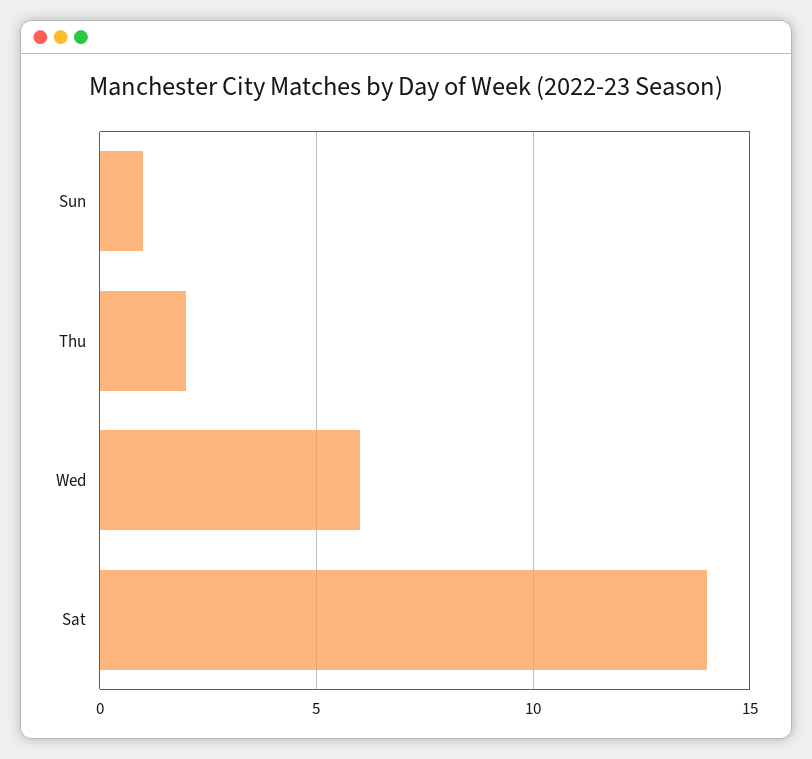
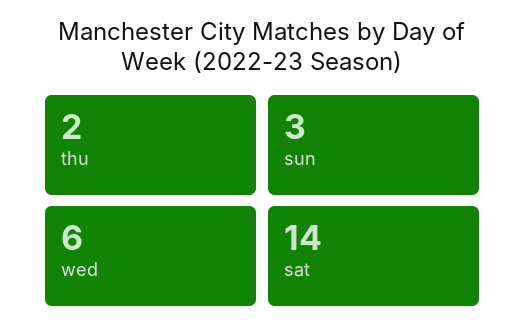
  {
-   "Sun": 1,
+   "Sun": 3,
    "Thu": 2,
    "Wed": 6,
    "Sat": 14
  }

